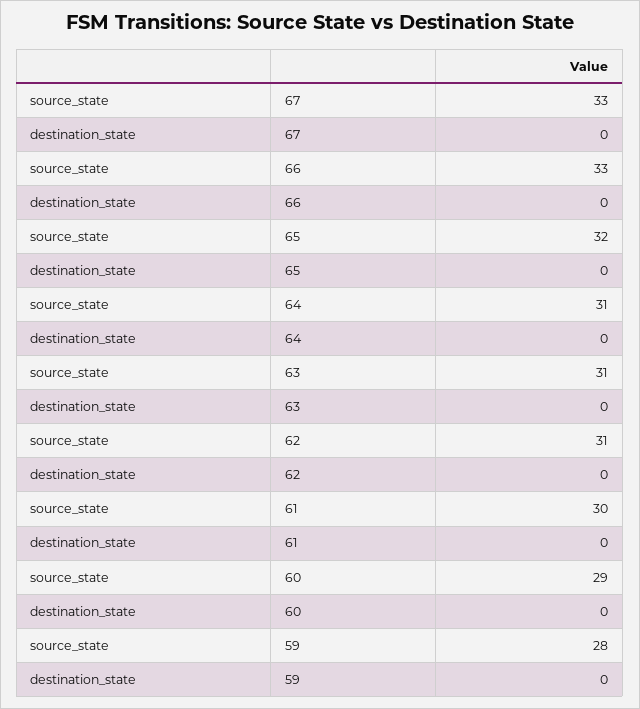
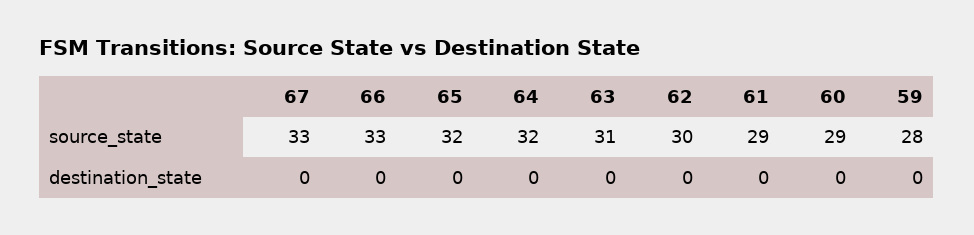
  {
    "source_state": {
      "67": 33,
      "66": 33,
      "65": 32,
-     "64": 31,
+     "64": 32,
      "63": 31,
-     "62": 31,
+     "62": 30,
-     "61": 30,
+     "61": 29,
      "60": 29,
      "59": 28
    },
    "destination_state": {
      "67": 0,
      "66": 0,
      "65": 0,
      "64": 0,
      "63": 0,
      "62": 0,
      "61": 0,
      "60": 0,
      "59": 0
    }
  }

